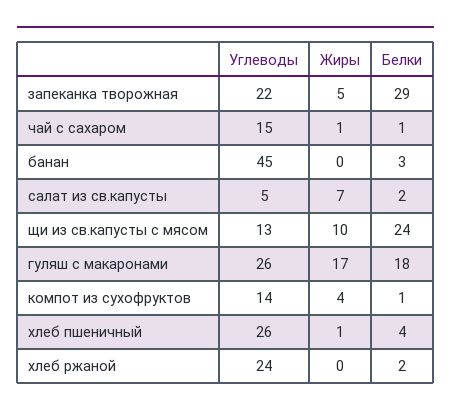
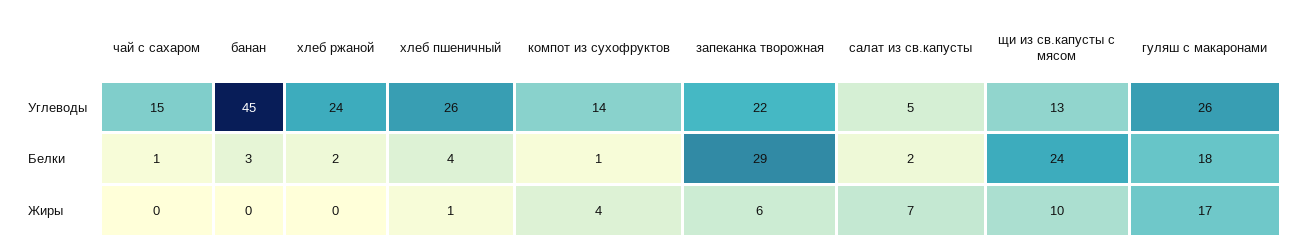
  {
    "Углеводы": {
      "запеканка творожная": 22,
      "чай с сахаром": 15,
      "банан": 45,
      "салат из св.капусты": 5,
      "щи из св.капусты с мясом": 13,
      "гуляш с макаронами": 26,
      "компот из сухофруктов": 14,
      "хлеб пшеничный": 26,
      "хлеб ржаной": 24
    },
    "Жиры": {
-     "запеканка творожная": 5,
+     "запеканка творожная": 6,
-     "чай с сахаром": 1,
+     "чай с сахаром": 0,
      "банан": 0,
      "салат из св.капусты": 7,
      "щи из св.капусты с мясом": 10,
      "гуляш с макаронами": 17,
      "компот из сухофруктов": 4,
      "хлеб пшеничный": 1,
      "хлеб ржаной": 0
    },
    "Белки": {
      "запеканка творожная": 29,
      "чай с сахаром": 1,
      "банан": 3,
      "салат из св.капусты": 2,
      "щи из св.капусты с мясом": 24,
      "гуляш с макаронами": 18,
      "компот из сухофруктов": 1,
      "хлеб пшеничный": 4,
      "хлеб ржаной": 2
    }
  }

